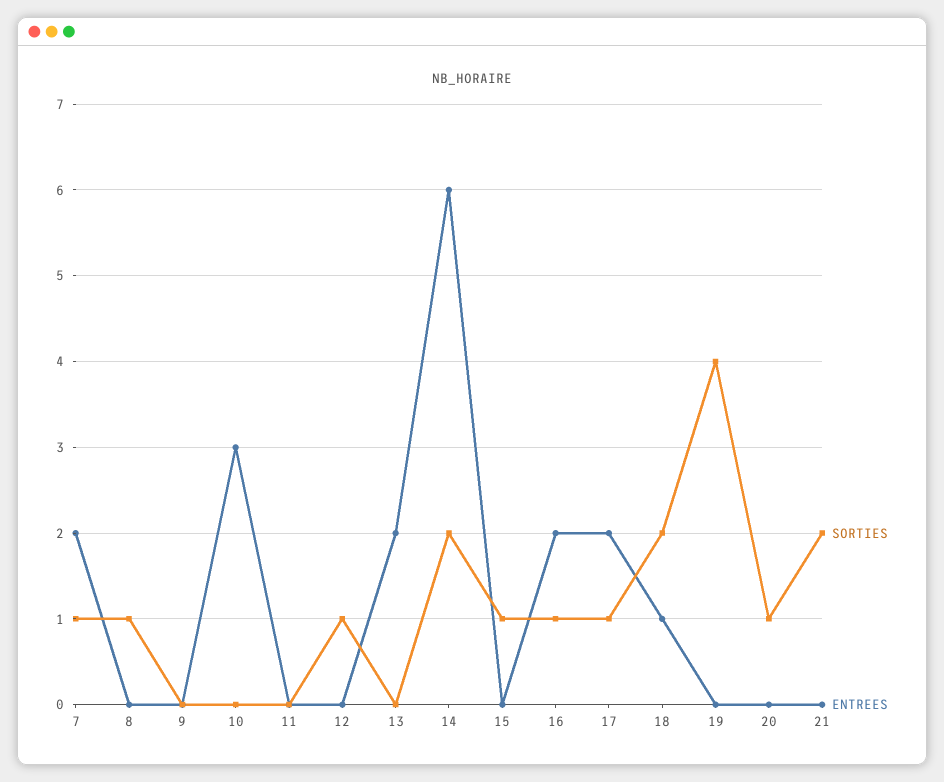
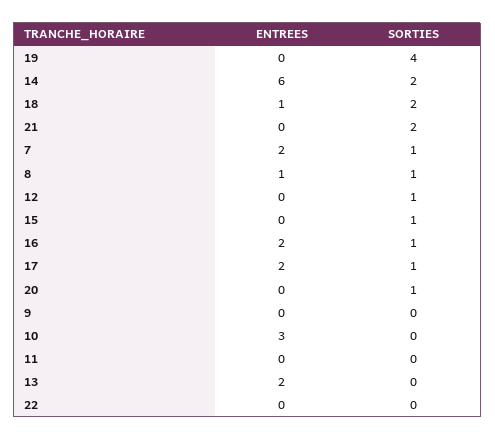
  {
    "SORTIES": {
      "7": 1,
      "8": 1,
      "9": 0,
      "10": 0,
      "11": 0,
      "12": 1,
      "13": 0,
      "14": 2,
      "15": 1,
      "16": 1,
      "17": 1,
      "18": 2,
      "19": 4,
      "20": 1,
-     "21": 2
+     "21": 2,
+     "22": 0
    },
    "ENTREES": {
      "7": 2,
-     "8": 0,
+     "8": 1,
      "9": 0,
      "10": 3,
      "11": 0,
      "12": 0,
      "13": 2,
      "14": 6,
      "15": 0,
      "16": 2,
      "17": 2,
      "18": 1,
      "19": 0,
      "20": 0,
-     "21": 0
+     "21": 0,
+     "22": 0
    }
  }

